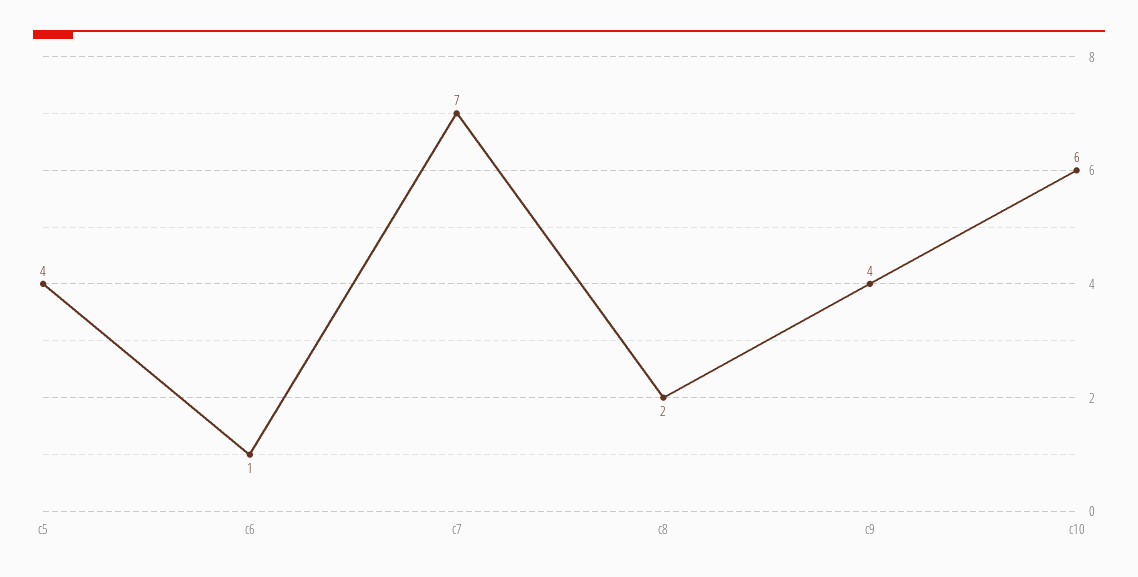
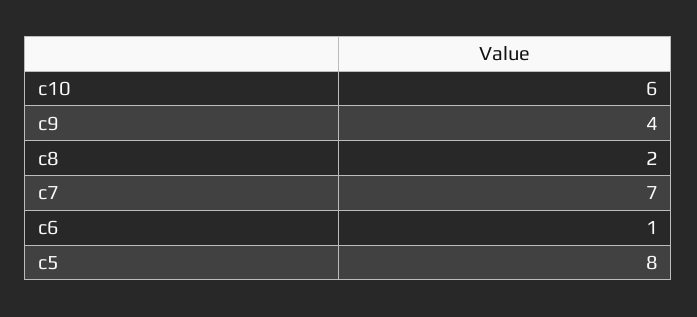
  {
-   "c5": 4,
+   "c5": 8,
    "c6": 1,
    "c7": 7,
    "c8": 2,
    "c9": 4,
    "c10": 6
  }

